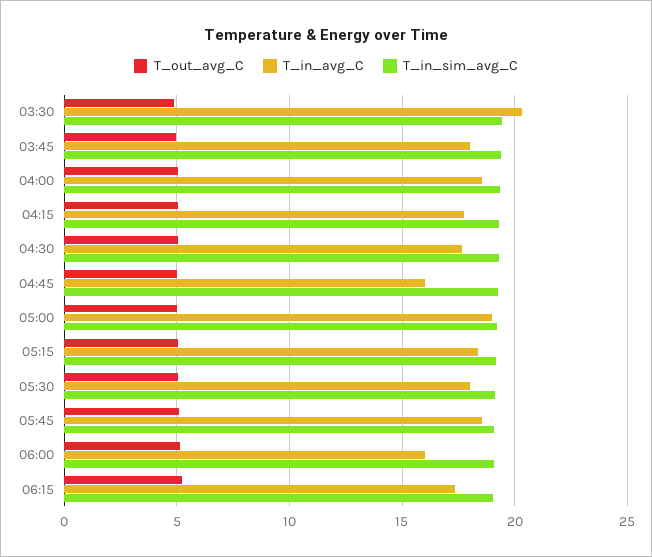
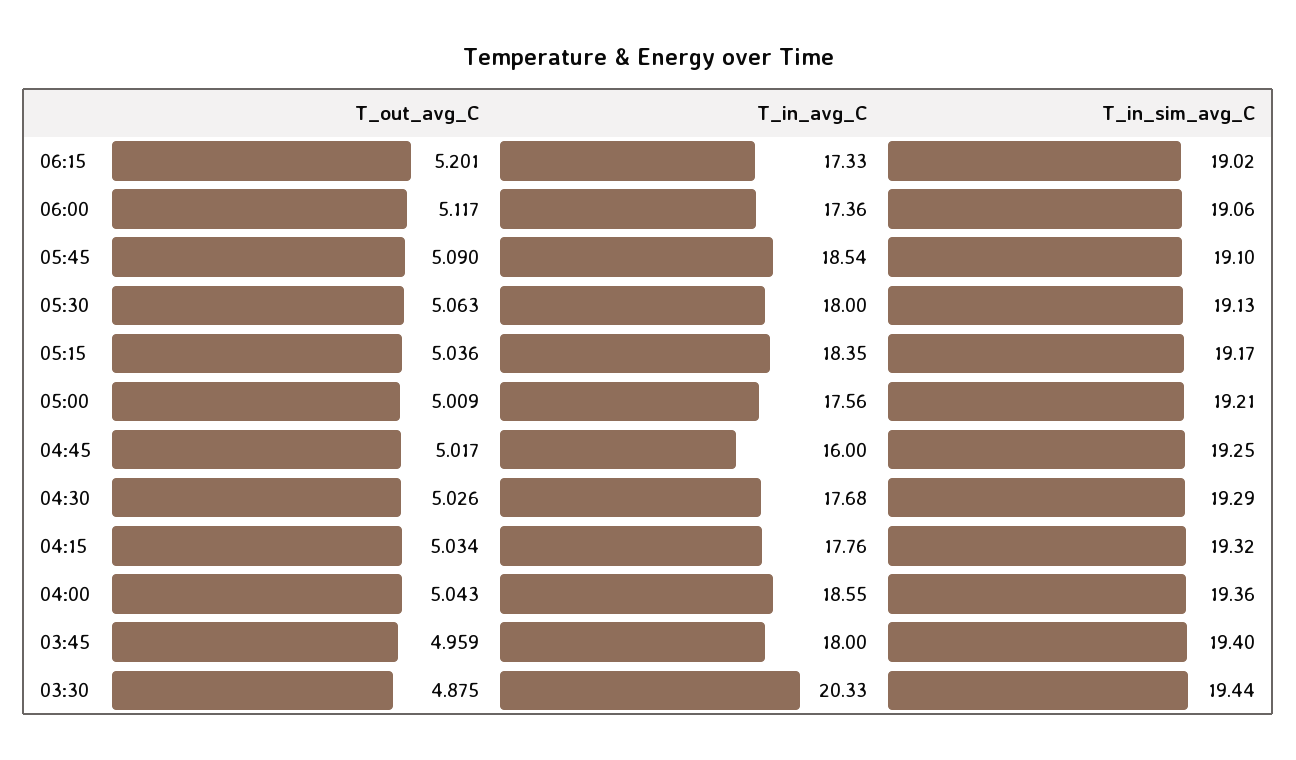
  {
    "T_out_avg_C": {
      "03:30": 4.875,
      "03:45": 4.959,
      "04:00": 5.043,
      "04:15": 5.034,
      "04:30": 5.026,
      "04:45": 5.017,
      "05:00": 5.009,
      "05:15": 5.036,
      "05:30": 5.063,
      "05:45": 5.09,
      "06:00": 5.117,
      "06:15": 5.201
    },
    "T_in_avg_C": {
      "03:30": 20.33,
      "03:45": 18,
      "04:00": 18.55,
      "04:15": 17.76,
      "04:30": 17.68,
      "04:45": 16,
-     "05:00": 19,
+     "05:00": 17.56,
      "05:15": 18.35,
      "05:30": 18,
      "05:45": 18.54,
-     "06:00": 16,
+     "06:00": 17.36,
      "06:15": 17.33
    },
    "T_in_sim_avg_C": {
      "03:30": 19.44,
      "03:45": 19.4,
      "04:00": 19.36,
      "04:15": 19.32,
      "04:30": 19.29,
      "04:45": 19.25,
      "05:00": 19.21,
      "05:15": 19.17,
      "05:30": 19.13,
      "05:45": 19.1,
      "06:00": 19.06,
      "06:15": 19.02
    }
  }

